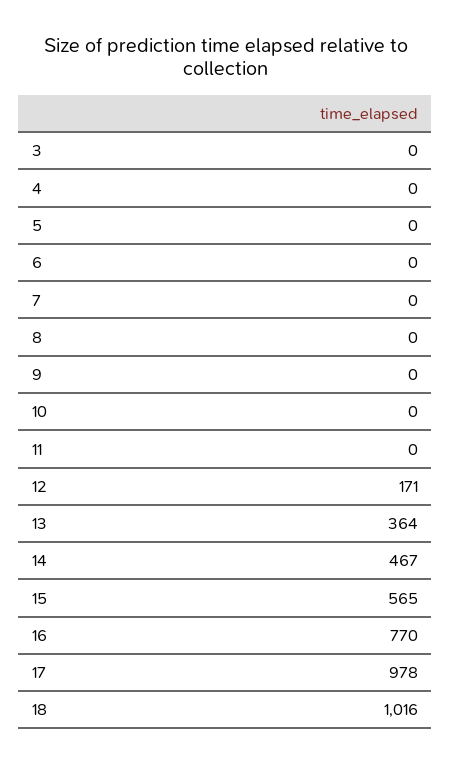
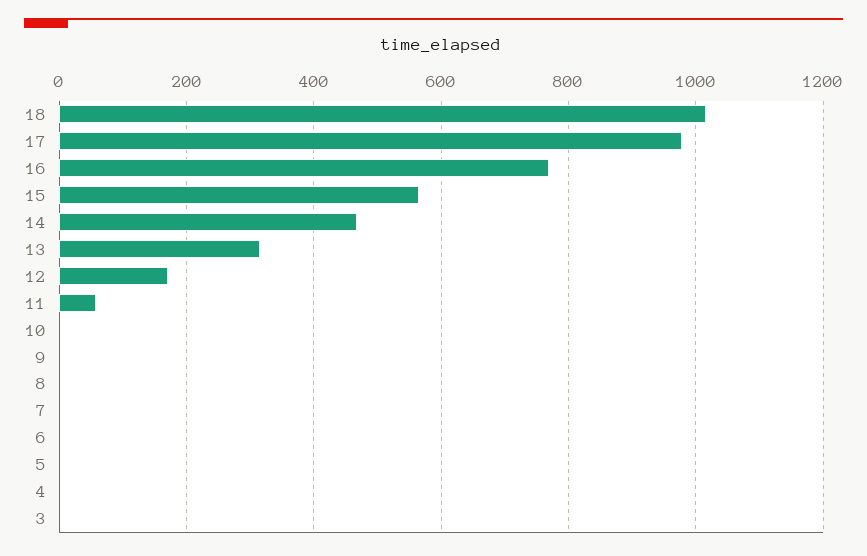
  {
    "3": 0,
    "4": 0,
    "5": 0,
    "6": 0,
    "7": 0,
    "8": 0,
    "9": 0,
    "10": 0,
-   "11": 0,
+   "11": 60,
    "12": 171,
-   "13": 364,
+   "13": 320,
    "14": 467,
    "15": 565,
    "16": 770,
    "17": 978,
    "18": 1016
  }

